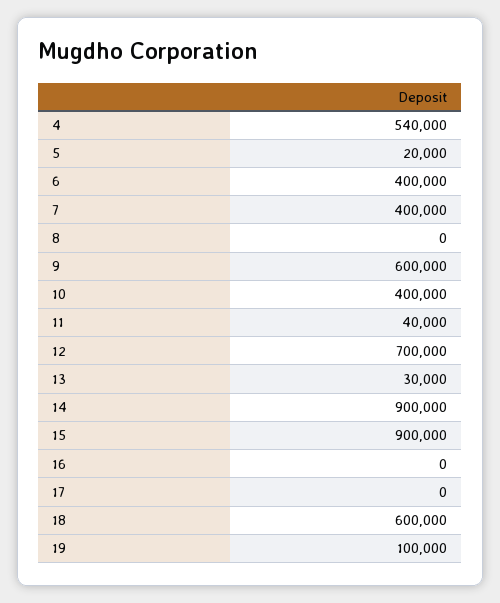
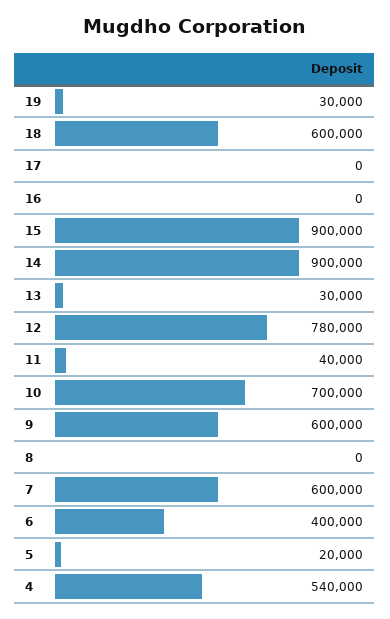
  {
    "4": 540000,
    "5": 20000,
    "6": 400000,
-   "7": 400000,
+   "7": 600000,
    "8": 0,
    "9": 600000,
-   "10": 400000,
+   "10": 700000,
    "11": 40000,
-   "12": 700000,
+   "12": 780000,
    "13": 30000,
    "14": 900000,
    "15": 900000,
    "16": 0,
    "17": 0,
    "18": 600000,
-   "19": 100000
+   "19": 30000
  }

